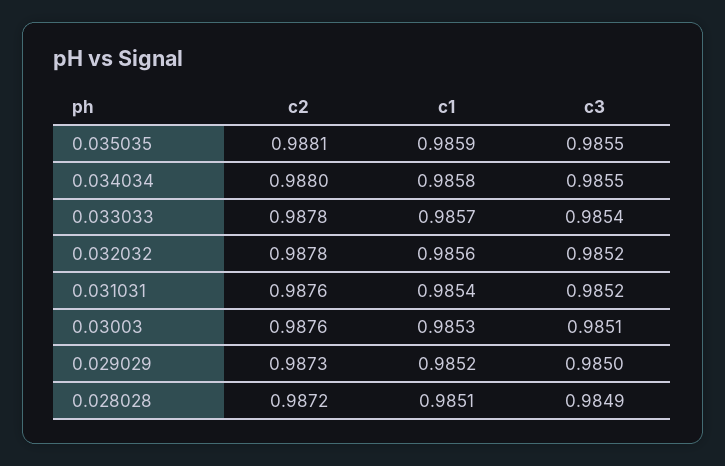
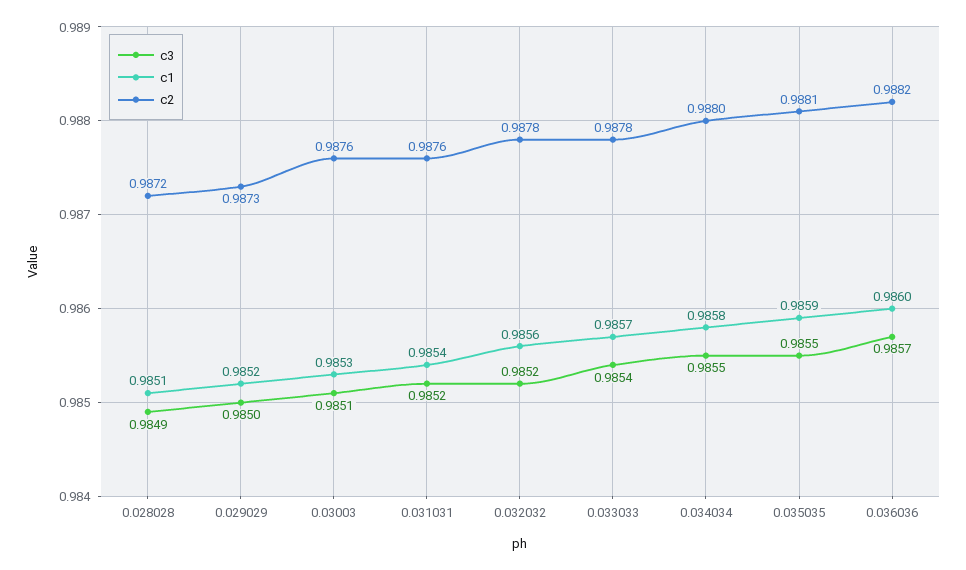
  {
    "c2": {
      "0.035035": 0.9881,
      "0.034034": 0.988,
      "0.033033": 0.9878,
      "0.032032": 0.9878,
      "0.031031": 0.9876,
      "0.03003": 0.9876,
      "0.029029": 0.9873,
-     "0.028028": 0.9872
+     "0.028028": 0.9872,
+     "0.036036": 0.9882
    },
    "c1": {
      "0.035035": 0.9859,
      "0.034034": 0.9858,
      "0.033033": 0.9857,
      "0.032032": 0.9856,
      "0.031031": 0.9854,
      "0.03003": 0.9853,
      "0.029029": 0.9852,
-     "0.028028": 0.9851
+     "0.028028": 0.9851,
+     "0.036036": 0.986
    },
    "c3": {
      "0.035035": 0.9855,
      "0.034034": 0.9855,
      "0.033033": 0.9854,
      "0.032032": 0.9852,
      "0.031031": 0.9852,
      "0.03003": 0.9851,
      "0.029029": 0.985,
-     "0.028028": 0.9849
+     "0.028028": 0.9849,
+     "0.036036": 0.9857
    }
  }

